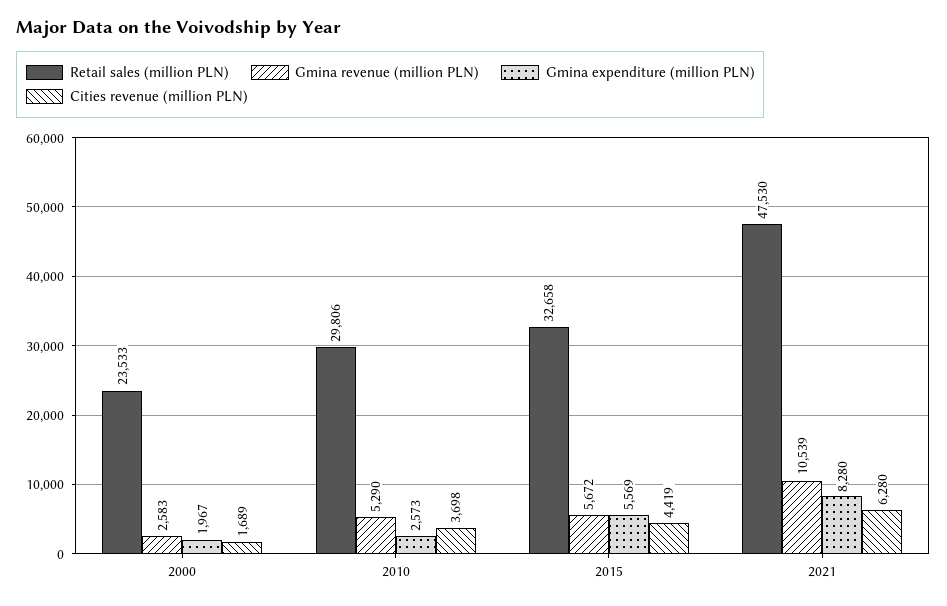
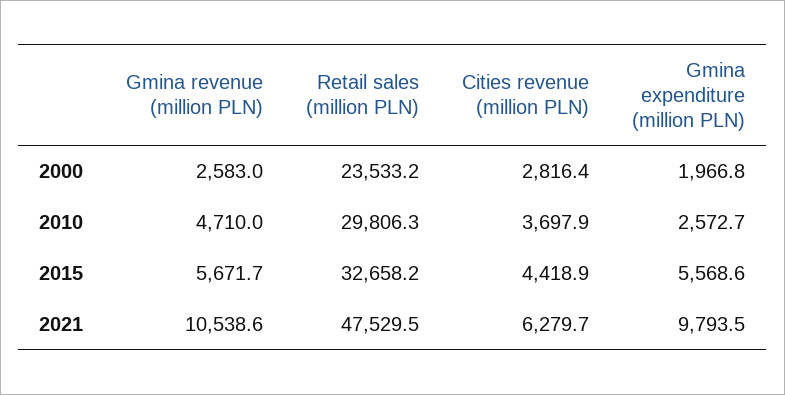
  {
    "Retail sales (million PLN)": {
      "2000": 23533.2,
      "2010": 29806.3,
      "2015": 32658.2,
      "2021": 47529.5
    },
    "Gmina revenue (million PLN)": {
      "2000": 2583,
-     "2010": 5290,
+     "2010": 4710,
      "2015": 5671.7,
      "2021": 10538.6
    },
    "Gmina expenditure (million PLN)": {
      "2000": 1966.8,
      "2010": 2572.7,
      "2015": 5568.6,
-     "2021": 8280
+     "2021": 9793.5
    },
    "Cities revenue (million PLN)": {
-     "2000": 1689,
+     "2000": 2816.4,
      "2010": 3697.9,
      "2015": 4418.9,
      "2021": 6279.7
    }
  }

